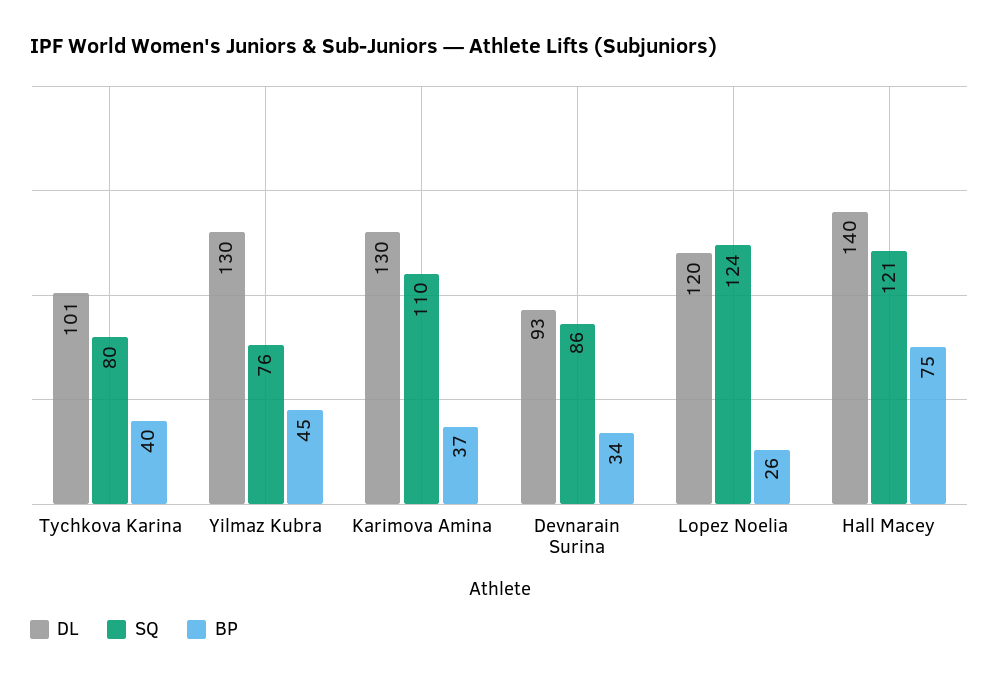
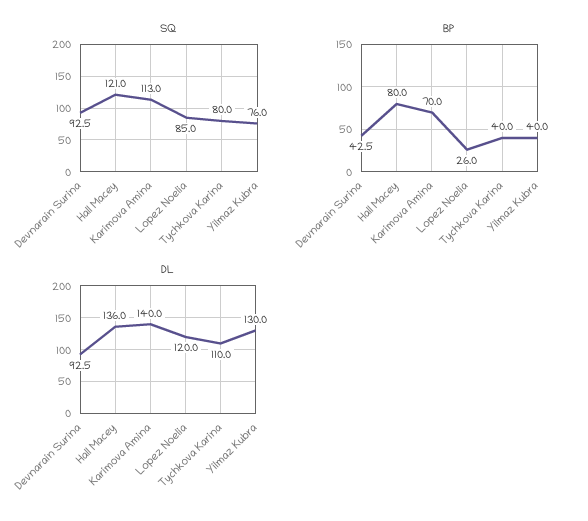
  {
    "DL": {
-     "Tychkova Karina": 101,
+     "Tychkova Karina": 110,
      "Yilmaz Kubra": 130,
-     "Karimova Amina": 130,
+     "Karimova Amina": 140,
      "Devnarain Surina": 92.5,
      "Lopez Noelia": 120,
-     "Hall Macey": 140
+     "Hall Macey": 136
    },
    "SQ": {
      "Tychkova Karina": 80,
      "Yilmaz Kubra": 76,
-     "Karimova Amina": 110,
+     "Karimova Amina": 113,
-     "Devnarain Surina": 86,
+     "Devnarain Surina": 92.5,
-     "Lopez Noelia": 124,
+     "Lopez Noelia": 85,
      "Hall Macey": 121
    },
    "BP": {
      "Tychkova Karina": 40,
-     "Yilmaz Kubra": 45,
+     "Yilmaz Kubra": 40,
-     "Karimova Amina": 37,
+     "Karimova Amina": 70,
-     "Devnarain Surina": 34,
+     "Devnarain Surina": 42.5,
      "Lopez Noelia": 26,
-     "Hall Macey": 75
+     "Hall Macey": 80
    }
  }

